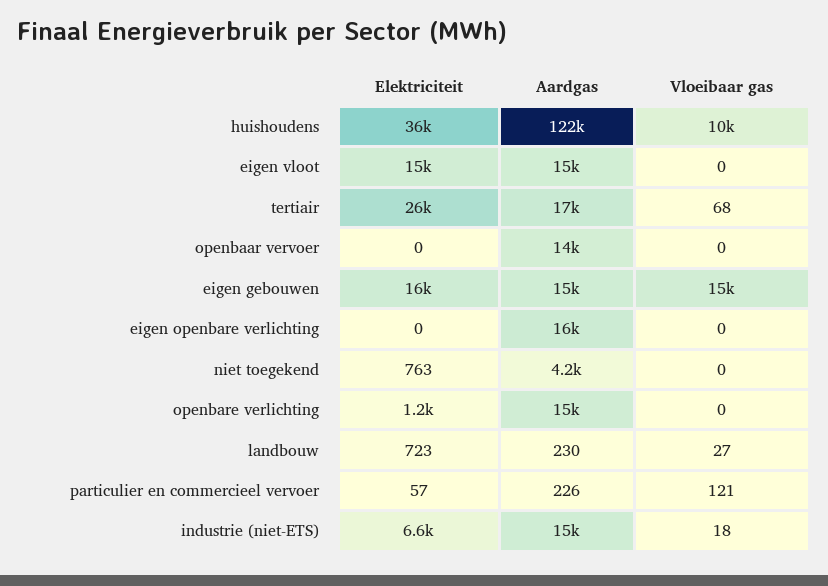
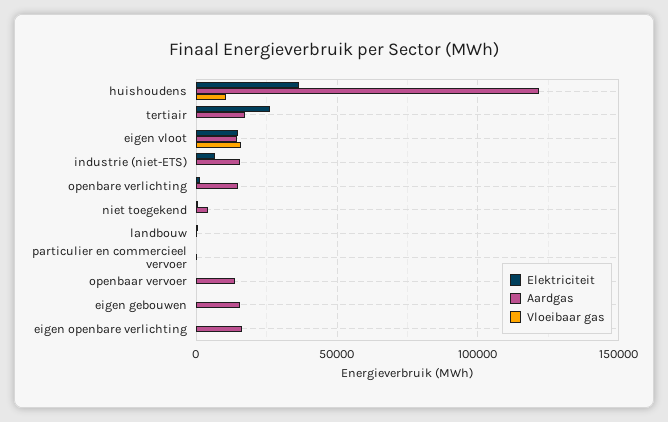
  {
    "Elektriciteit": {
      "huishoudens": 36000,
      "eigen vloot": 15000,
      "tertiair": 26000,
      "openbaar vervoer": 0,
-     "eigen gebouwen": 16000,
+     "eigen gebouwen": 0,
      "eigen openbare verlichting": 0,
      "niet toegekend": 763,
      "openbare verlichting": 1200,
      "landbouw": 723,
      "particulier en commercieel vervoer": 57,
      "industrie (niet-ETS)": 6600
    },
    "Aardgas": {
      "huishoudens": 122000,
      "eigen vloot": 15000,
      "tertiair": 17000,
      "openbaar vervoer": 14000,
      "eigen gebouwen": 15000,
      "eigen openbare verlichting": 16000,
      "niet toegekend": 4200,
      "openbare verlichting": 15000,
      "landbouw": 230,
      "particulier en commercieel vervoer": 226,
      "industrie (niet-ETS)": 15000
    },
    "Vloeibaar gas": {
      "huishoudens": 10000,
-     "eigen vloot": 0,
+     "eigen vloot": 15000,
      "tertiair": 68,
      "openbaar vervoer": 0,
-     "eigen gebouwen": 15000,
+     "eigen gebouwen": 0,
      "eigen openbare verlichting": 0,
      "niet toegekend": 0,
      "openbare verlichting": 0,
      "landbouw": 27,
      "particulier en commercieel vervoer": 121,
      "industrie (niet-ETS)": 18
    }
  }

